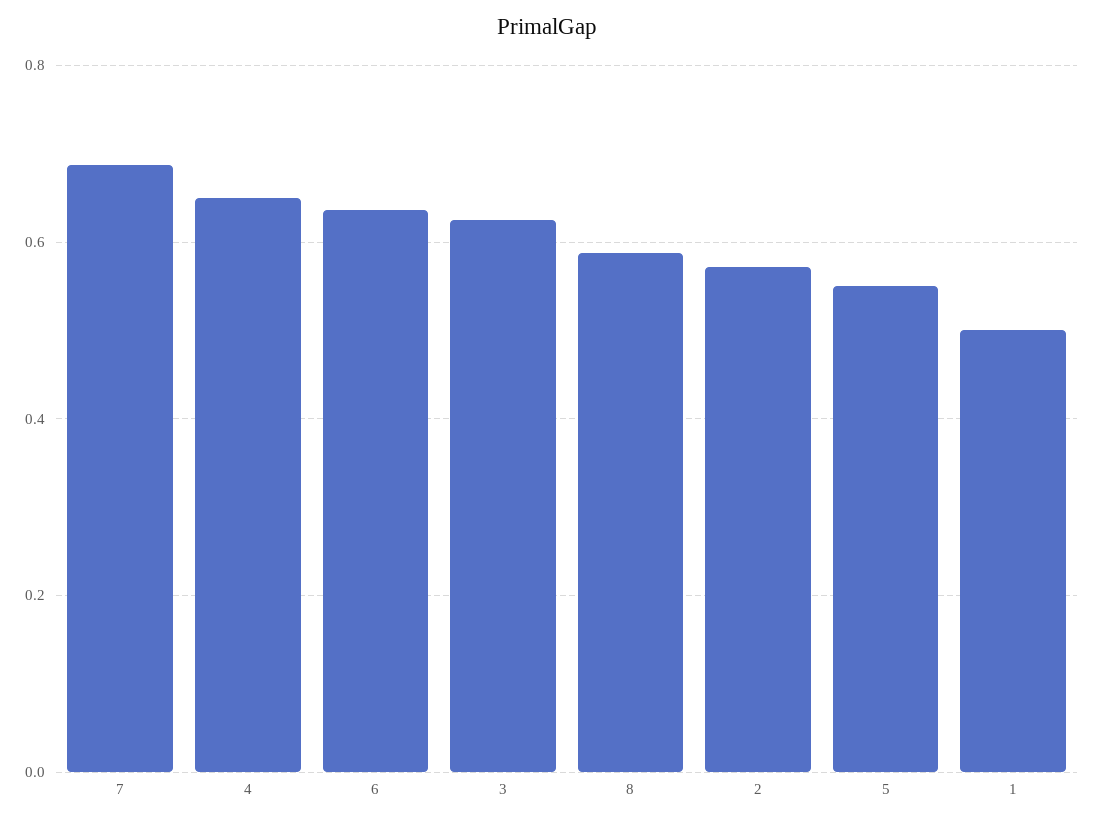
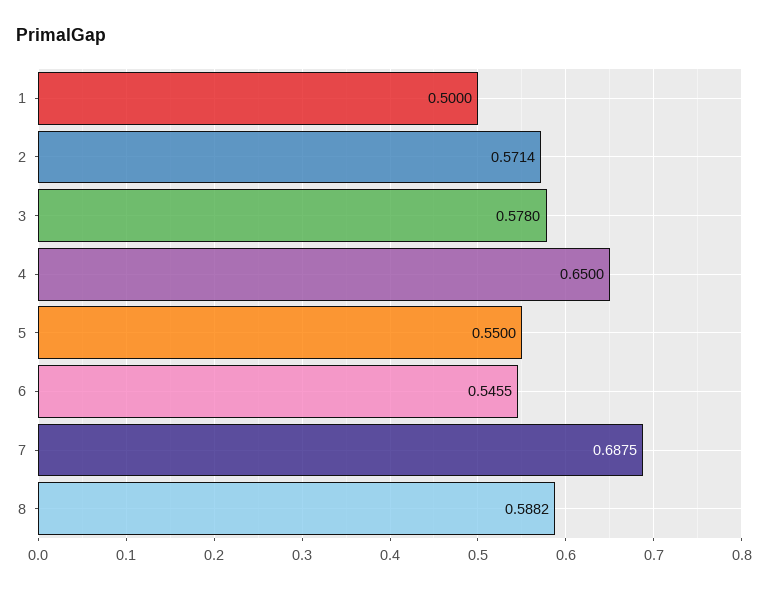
  {
    "7": 0.6875,
    "4": 0.65,
-   "6": 0.64,
+   "6": 0.5455,
-   "3": 0.62,
+   "3": 0.578,
    "8": 0.5882,
    "2": 0.5714,
    "5": 0.55,
    "1": 0.5
  }

